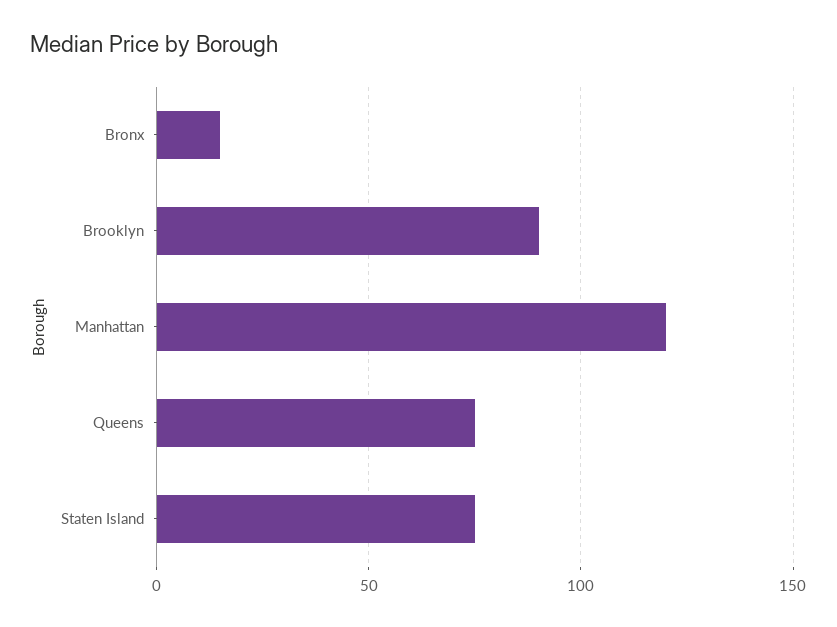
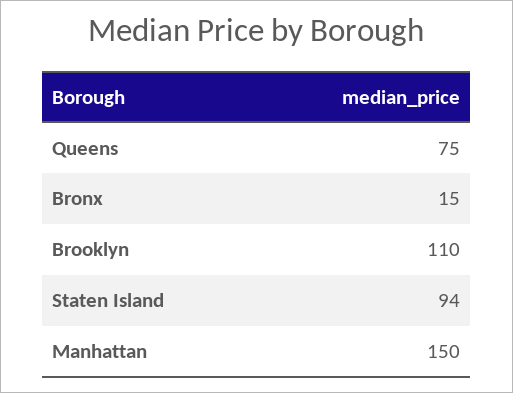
  {
    "Bronx": 15,
-   "Brooklyn": 90,
+   "Brooklyn": 110,
-   "Manhattan": 120,
+   "Manhattan": 150,
    "Queens": 75,
-   "Staten Island": 75
+   "Staten Island": 94
  }

